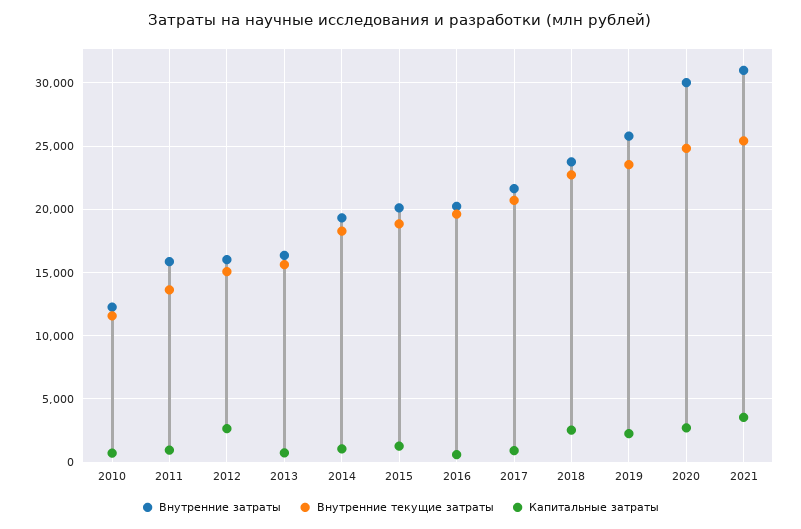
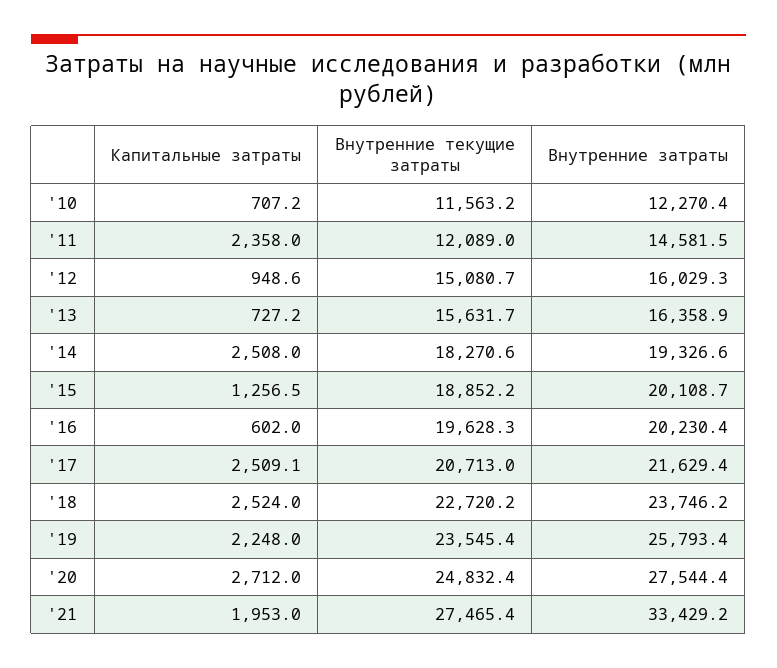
  {
    "Внутренние затраты": {
      "2010": 12270.4,
-     "2011": 16000,
+     "2011": 14581.5,
      "2012": 16029.3,
      "2013": 16358.9,
      "2014": 19326.6,
      "2015": 20108.7,
      "2016": 20230.4,
      "2017": 21629.4,
      "2018": 23746.2,
      "2019": 25793.4,
-     "2020": 30000,
+     "2020": 27544.4,
-     "2021": 31000
+     "2021": 33429.2
    },
    "Внутренние текущие затраты": {
      "2010": 11563.2,
-     "2011": 13500,
+     "2011": 12089,
      "2012": 15080.7,
      "2013": 15631.7,
      "2014": 18270.6,
      "2015": 18852.2,
      "2016": 19628.3,
      "2017": 20713,
      "2018": 22720.2,
      "2019": 23545.4,
      "2020": 24832.4,
-     "2021": 25500
+     "2021": 27465.4
    },
    "Капитальные затраты": {
      "2010": 707.2,
-     "2011": 1000,
+     "2011": 2358,
-     "2012": 2500,
+     "2012": 948.6,
      "2013": 727.2,
-     "2014": 1000,
+     "2014": 2508,
      "2015": 1256.5,
      "2016": 602,
-     "2017": 1000,
+     "2017": 2509.1,
      "2018": 2524,
      "2019": 2248,
      "2020": 2712,
-     "2021": 3500
+     "2021": 1953
    }
  }

